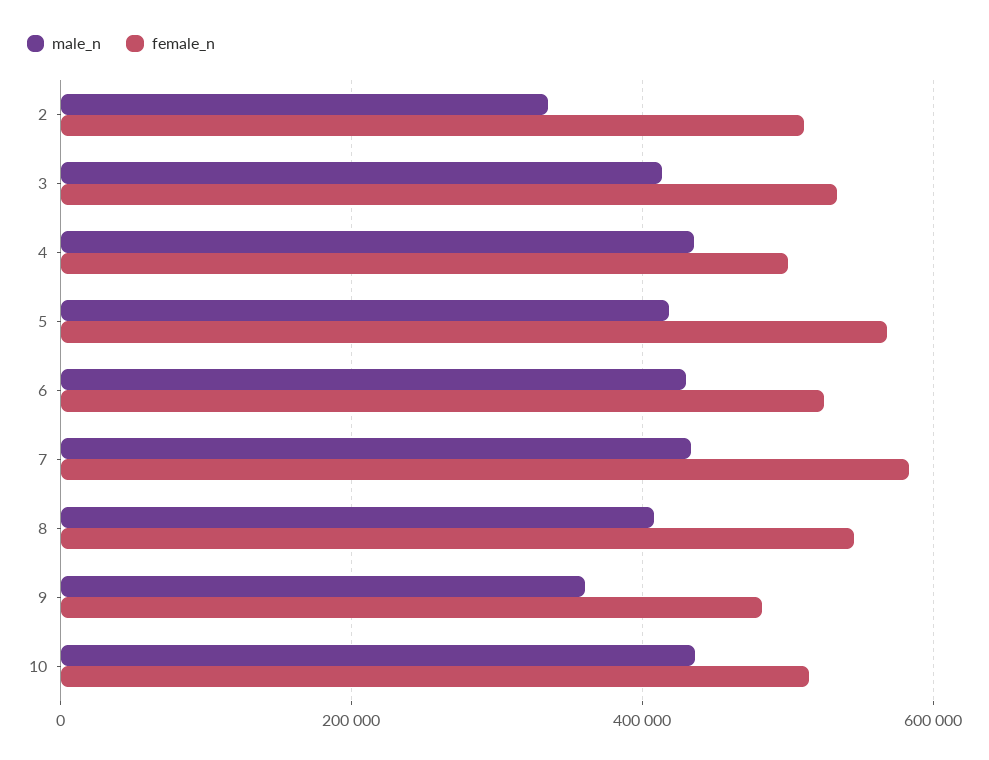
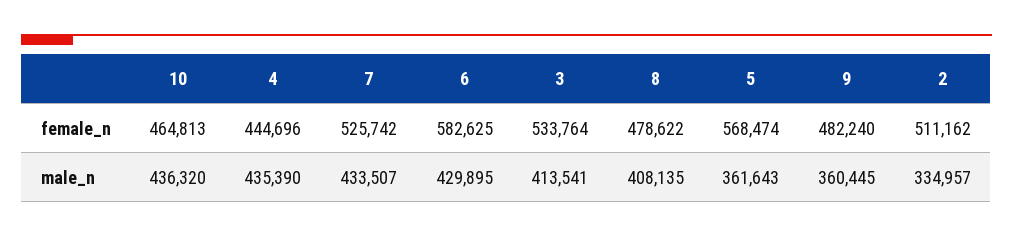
  {
    "male_n": {
      "2": 334957,
      "3": 413541,
      "4": 435390,
-     "5": 420000,
+     "5": 361643,
      "6": 429895,
      "7": 433507,
      "8": 408135,
      "9": 360445,
      "10": 436320
    },
    "female_n": {
      "2": 511162,
      "3": 533764,
-     "4": 500000,
+     "4": 444696,
      "5": 568474,
-     "6": 520000,
+     "6": 582625,
-     "7": 580000,
+     "7": 525742,
-     "8": 540000,
+     "8": 478622,
      "9": 482240,
-     "10": 520000
+     "10": 464813
    }
  }

